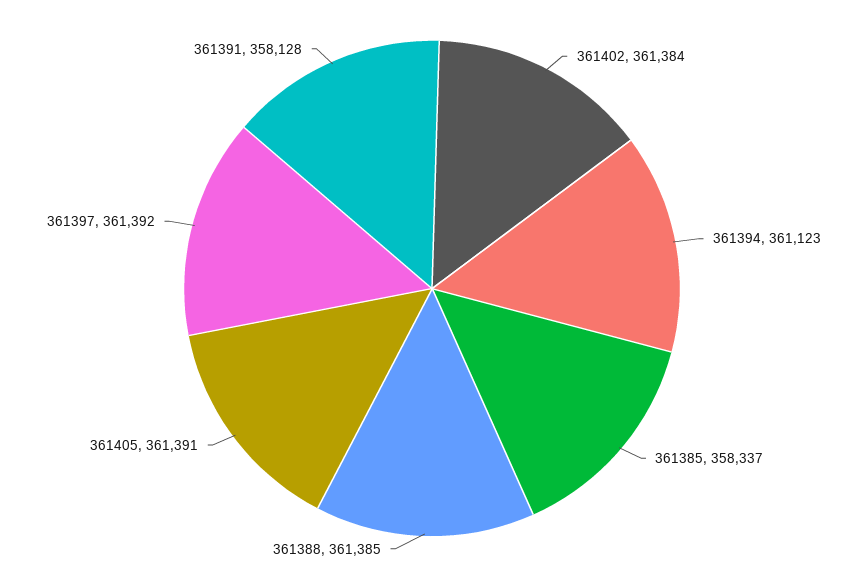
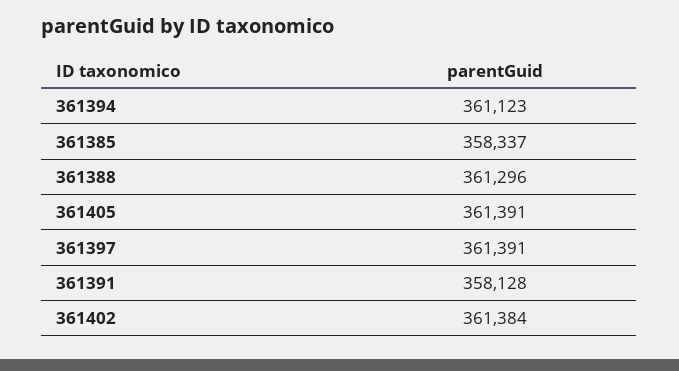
  {
    "361402": 361384,
    "361394": 361123,
    "361385": 358337,
-   "361388": 361385,
+   "361388": 361296,
    "361405": 361391,
-   "361397": 361392,
+   "361397": 361391,
    "361391": 358128
  }

